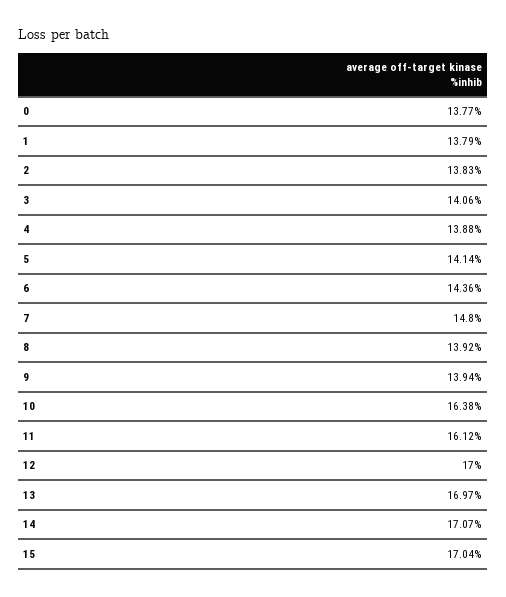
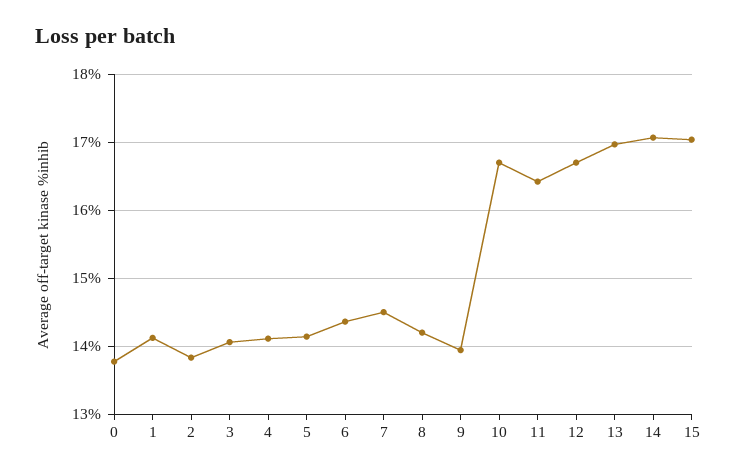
  {
    "0": 13.77,
-   "1": 13.79,
+   "1": 14.1,
    "2": 13.83,
    "3": 14.06,
-   "4": 13.88,
+   "4": 14.1,
    "5": 14.14,
    "6": 14.36,
-   "7": 14.8,
+   "7": 14.5,
-   "8": 13.92,
+   "8": 14.2,
    "9": 13.94,
-   "10": 16.38,
+   "10": 16.7,
-   "11": 16.12,
+   "11": 16.4,
-   "12": 17,
+   "12": 16.7,
    "13": 16.97,
    "14": 17.07,
    "15": 17.04
  }

